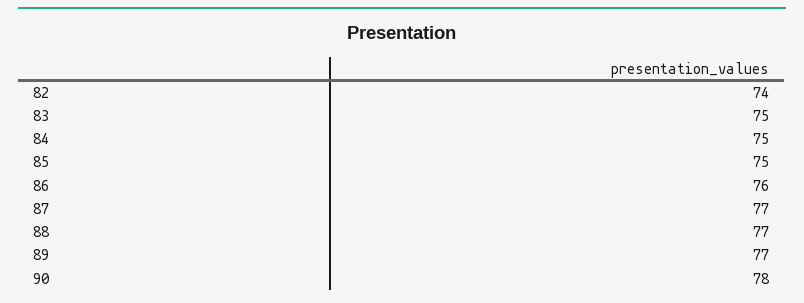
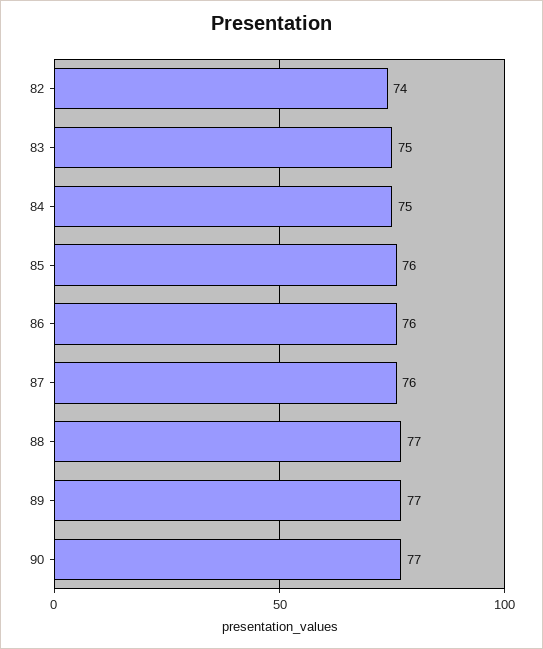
  {
    "82": 74,
    "83": 75,
    "84": 75,
-   "85": 75,
+   "85": 76,
    "86": 76,
-   "87": 77,
+   "87": 76,
    "88": 77,
    "89": 77,
-   "90": 78
+   "90": 77
  }

